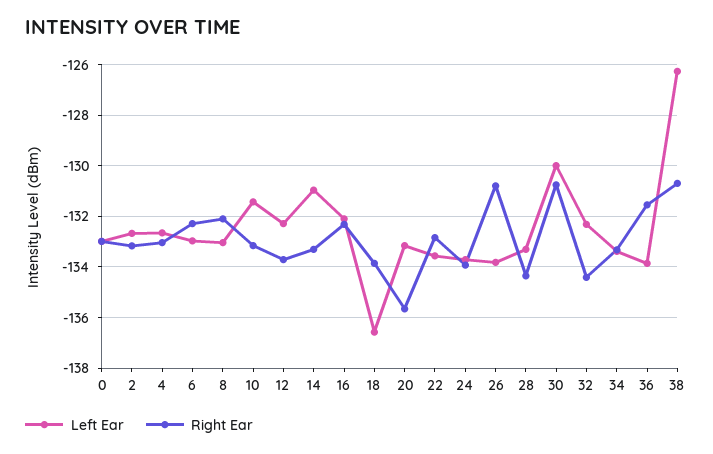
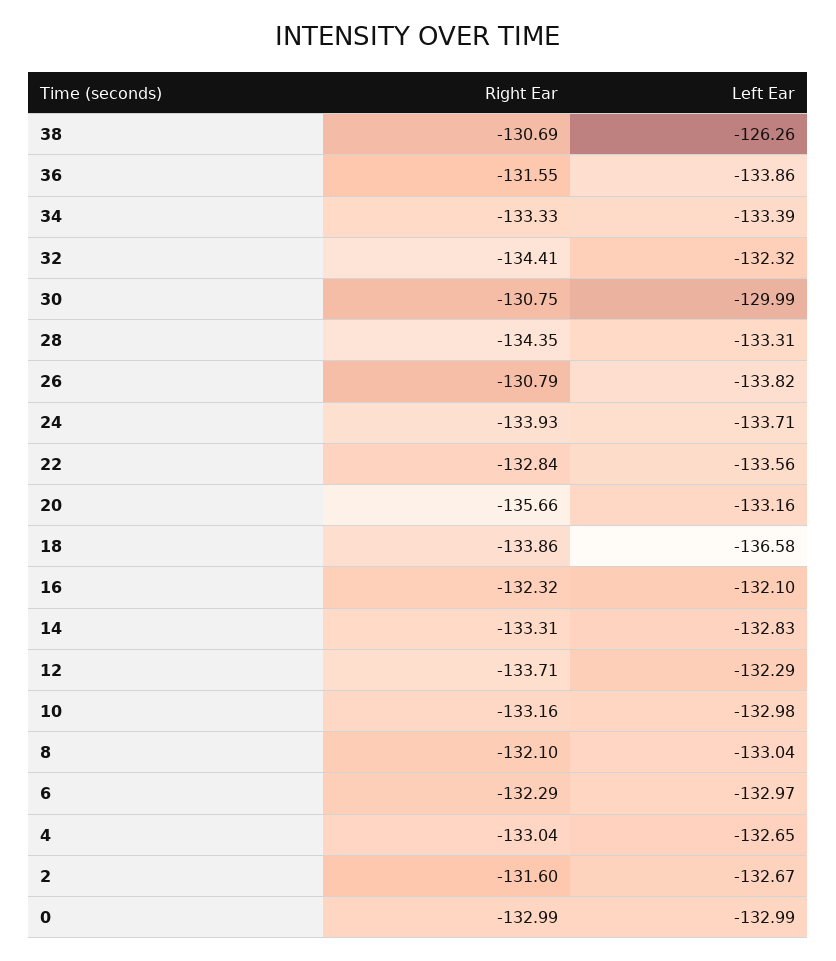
  {
    "Left Ear": {
      "0": -132.99,
      "2": -132.67,
      "4": -132.65,
      "6": -132.97,
      "8": -133.04,
-     "10": -131.5,
+     "10": -132.98,
      "12": -132.29,
-     "14": -131,
+     "14": -132.83,
      "16": -132.1,
      "18": -136.58,
      "20": -133.16,
      "22": -133.56,
      "24": -133.71,
      "26": -133.82,
      "28": -133.31,
      "30": -129.99,
      "32": -132.32,
      "34": -133.39,
      "36": -133.86,
      "38": -126.26
    },
    "Right Ear": {
      "0": -132.99,
-     "2": -133.25,
+     "2": -131.6,
      "4": -133.04,
      "6": -132.29,
      "8": -132.1,
      "10": -133.16,
      "12": -133.71,
      "14": -133.31,
      "16": -132.32,
      "18": -133.86,
      "20": -135.66,
      "22": -132.84,
      "24": -133.93,
      "26": -130.79,
      "28": -134.35,
      "30": -130.75,
      "32": -134.41,
      "34": -133.33,
      "36": -131.55,
      "38": -130.69
    }
  }

